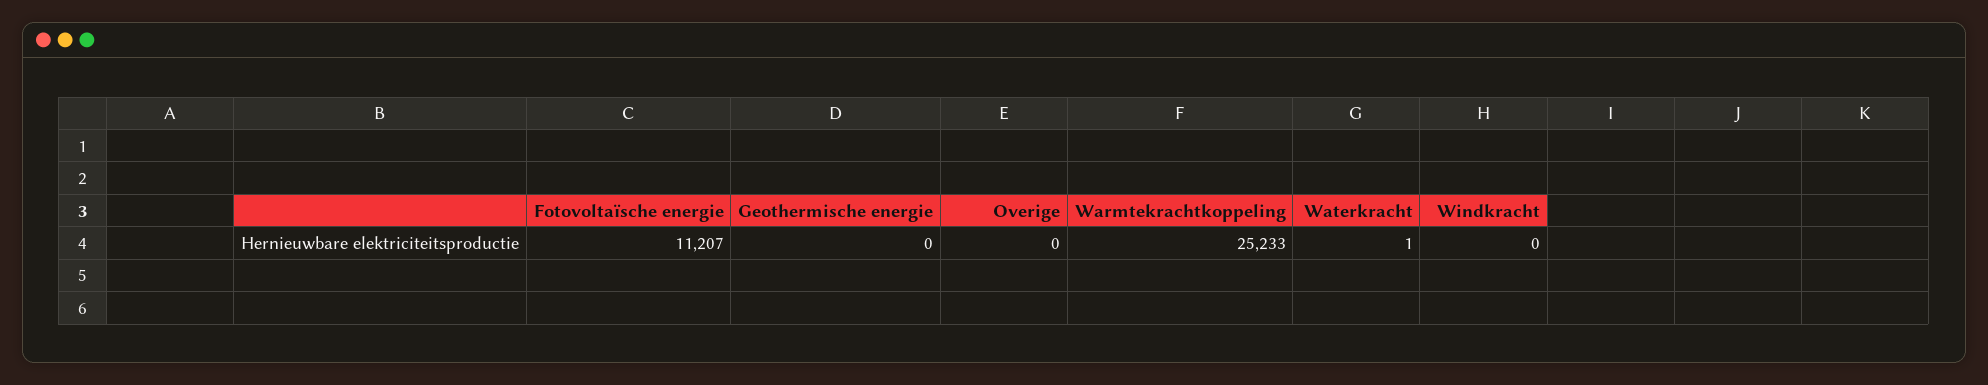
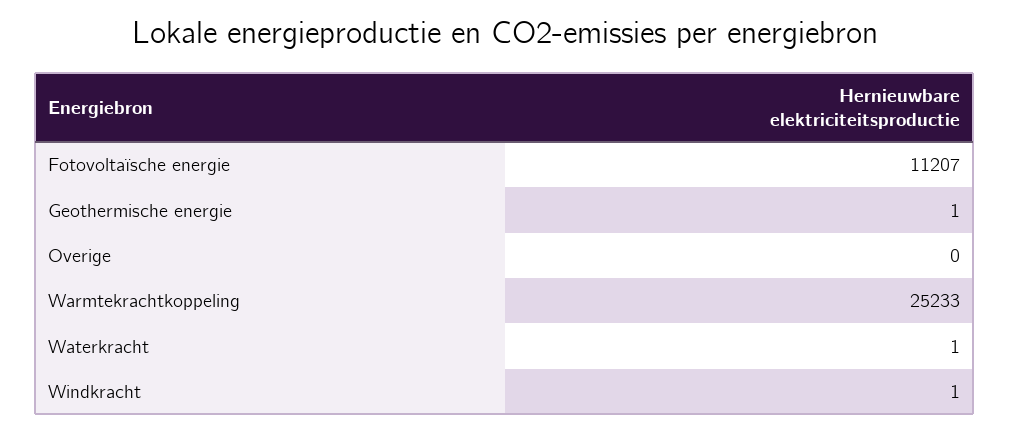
  {
    "Fotovoltaïsche energie": 11207,
-   "Geothermische energie": 0,
+   "Geothermische energie": 1,
    "Overige": 0,
    "Warmtekrachtkoppeling": 25233,
    "Waterkracht": 1,
-   "Windkracht": 0
+   "Windkracht": 1
  }

